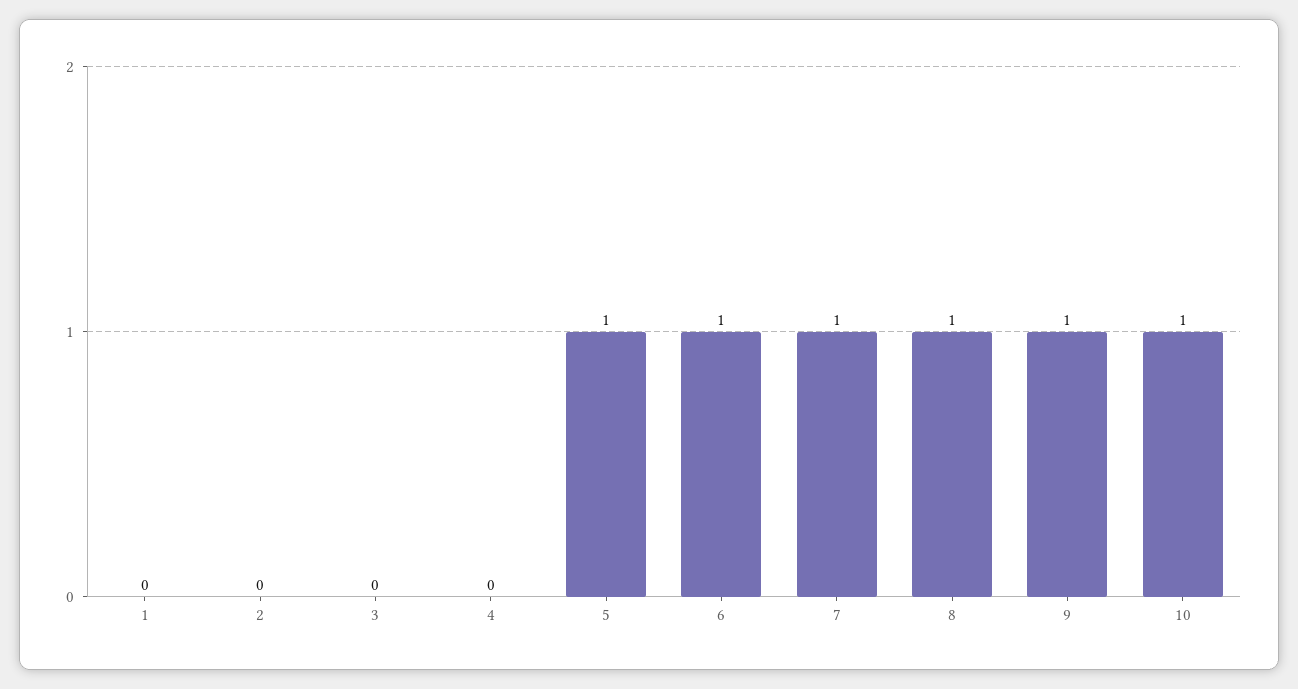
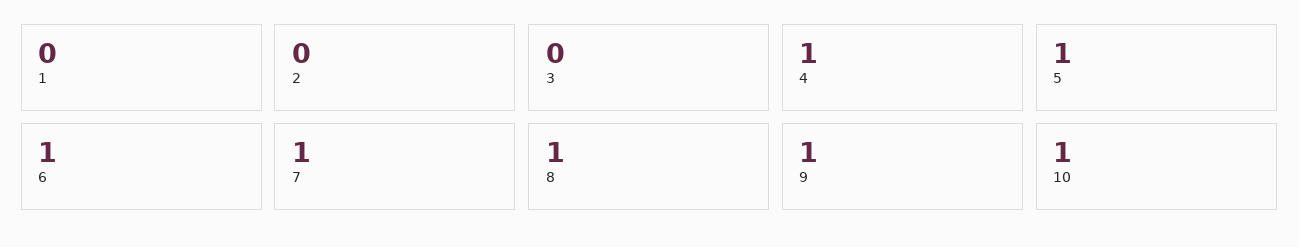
  {
    "1": 0,
    "2": 0,
    "3": 0,
-   "4": 0,
+   "4": 1,
    "5": 1,
    "6": 1,
    "7": 1,
    "8": 1,
    "9": 1,
    "10": 1
  }

